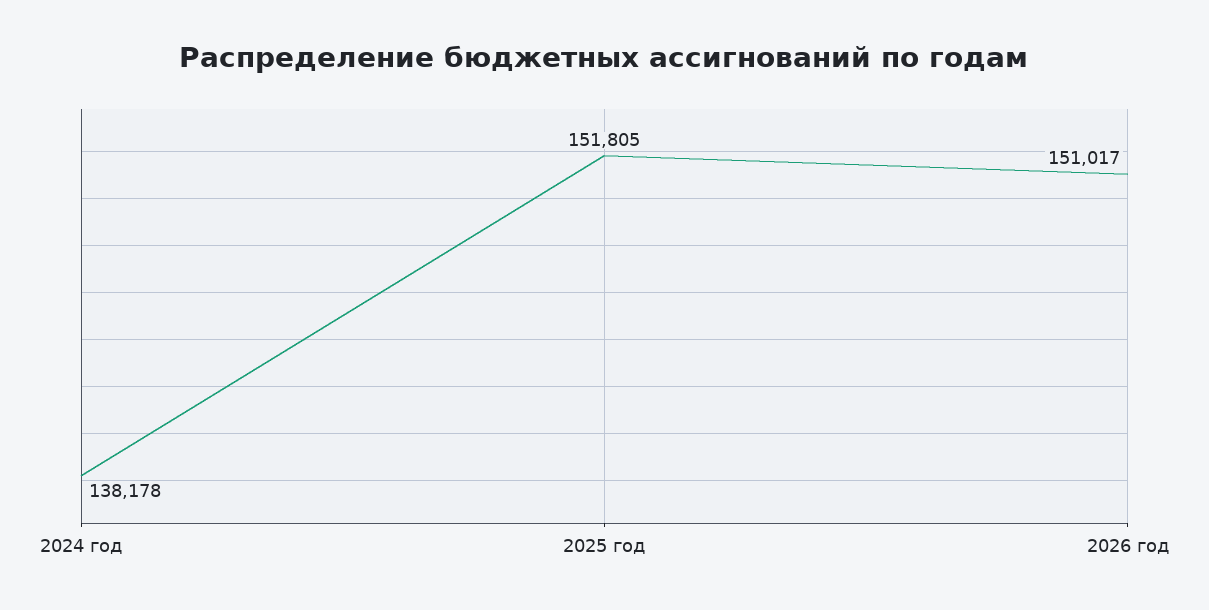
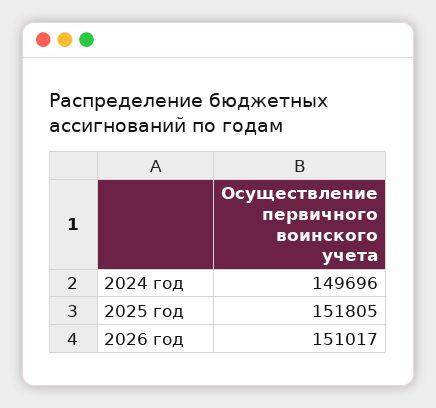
  {
-   "2024 год": 138178,
+   "2024 год": 149696,
    "2025 год": 151805,
    "2026 год": 151017
  }

